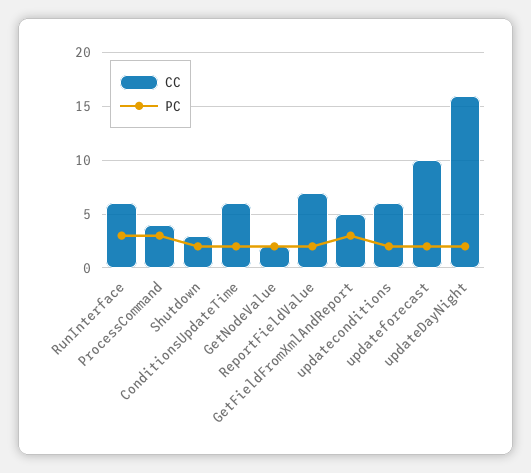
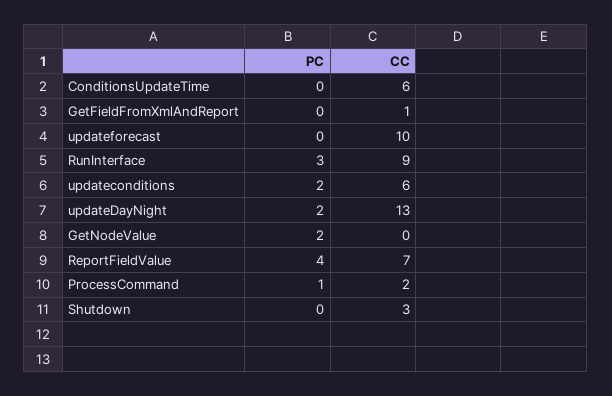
  {
    "CC": {
-     "RunInterface": 6,
+     "RunInterface": 9,
-     "ProcessCommand": 4,
+     "ProcessCommand": 2,
      "Shutdown": 3,
      "ConditionsUpdateTime": 6,
-     "GetNodeValue": 2,
+     "GetNodeValue": 0,
      "ReportFieldValue": 7,
-     "GetFieldFromXmlAndReport": 5,
+     "GetFieldFromXmlAndReport": 1,
      "updateconditions": 6,
      "updateforecast": 10,
-     "updateDayNight": 16
+     "updateDayNight": 13
    },
    "PC": {
      "RunInterface": 3,
-     "ProcessCommand": 3,
+     "ProcessCommand": 1,
-     "Shutdown": 2,
+     "Shutdown": 0,
-     "ConditionsUpdateTime": 2,
+     "ConditionsUpdateTime": 0,
      "GetNodeValue": 2,
-     "ReportFieldValue": 2,
+     "ReportFieldValue": 4,
-     "GetFieldFromXmlAndReport": 3,
+     "GetFieldFromXmlAndReport": 0,
      "updateconditions": 2,
-     "updateforecast": 2,
+     "updateforecast": 0,
      "updateDayNight": 2
    }
  }

